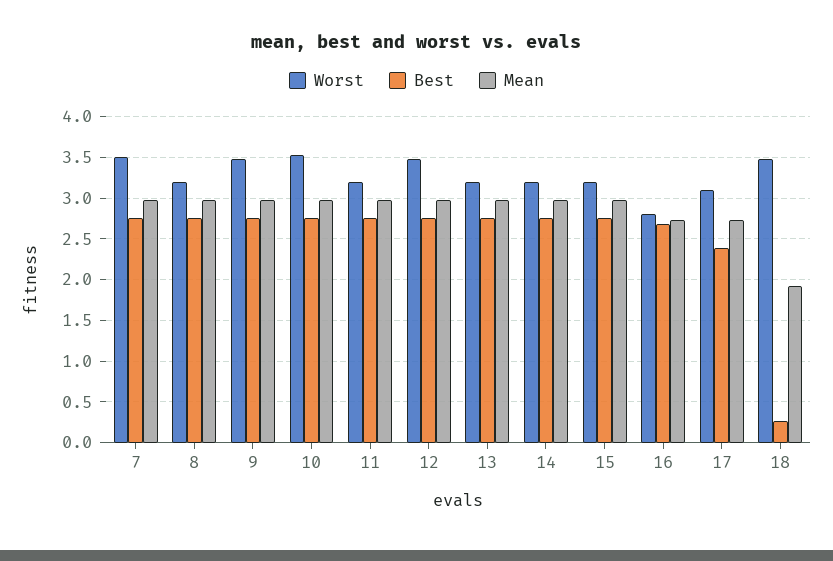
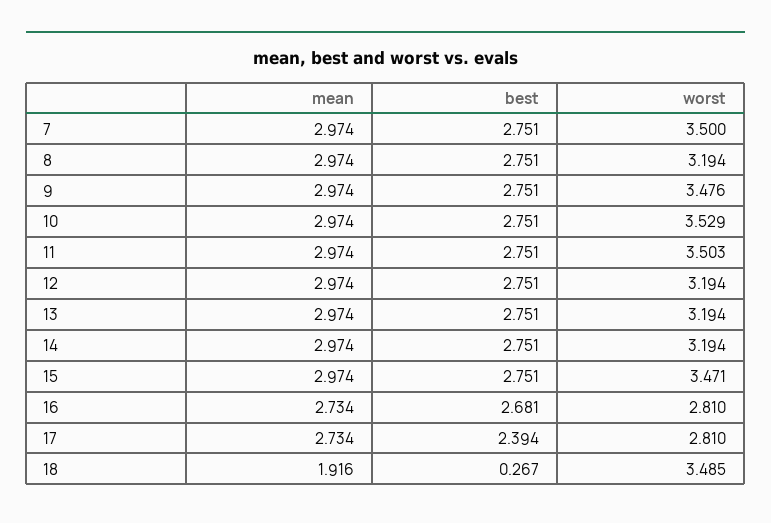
  {
    "Worst": {
      "7": 3.5,
      "8": 3.194,
      "9": 3.476,
      "10": 3.529,
-     "11": 3.2,
+     "11": 3.503,
-     "12": 3.5,
+     "12": 3.194,
      "13": 3.194,
      "14": 3.194,
-     "15": 3.2,
+     "15": 3.471,
      "16": 2.81,
-     "17": 3.1,
+     "17": 2.81,
      "18": 3.485
    },
    "Best": {
      "7": 2.751,
      "8": 2.751,
      "9": 2.751,
      "10": 2.751,
      "11": 2.751,
      "12": 2.751,
      "13": 2.751,
      "14": 2.751,
      "15": 2.751,
      "16": 2.681,
      "17": 2.394,
      "18": 0.267
    },
    "Mean": {
      "7": 2.974,
      "8": 2.974,
      "9": 2.974,
      "10": 2.974,
      "11": 2.974,
      "12": 2.974,
      "13": 2.974,
      "14": 2.974,
      "15": 2.974,
      "16": 2.734,
      "17": 2.734,
      "18": 1.916
    }
  }

